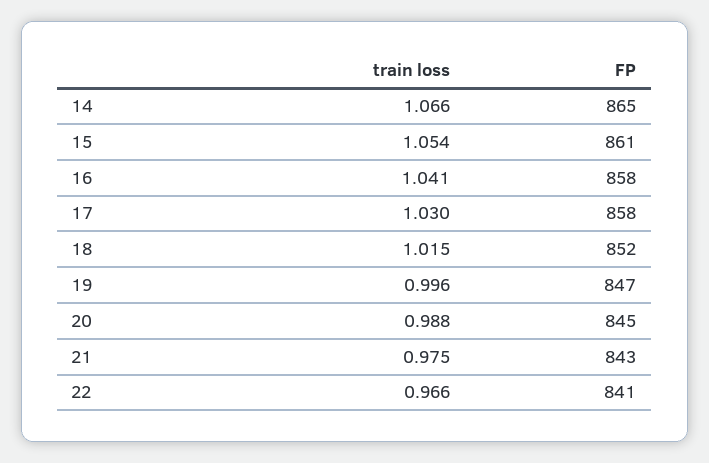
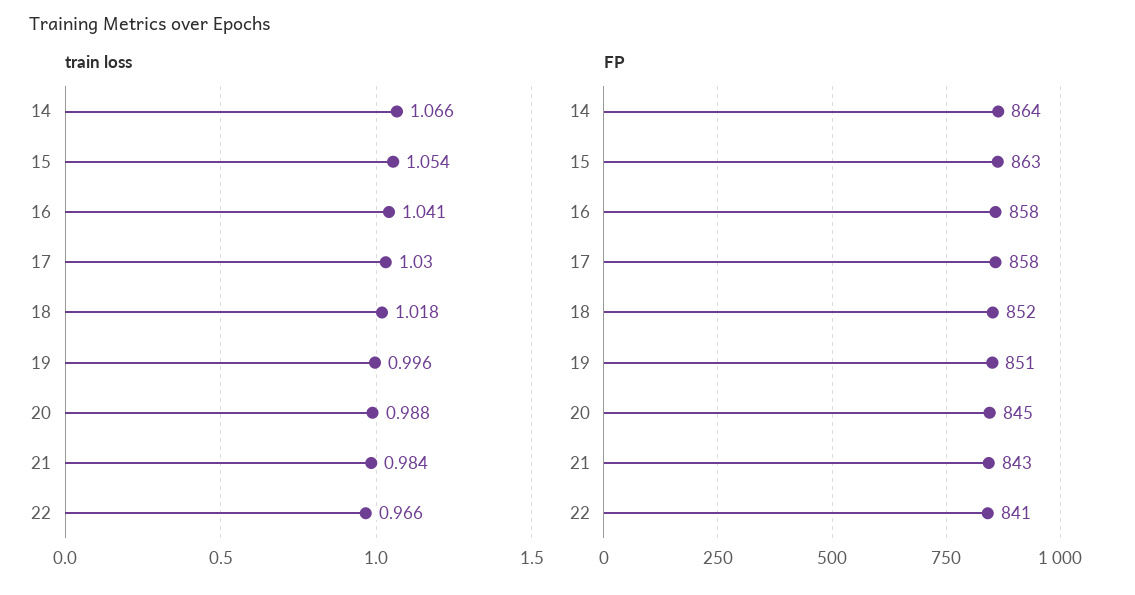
  {
    "train loss": {
      "14": 1.066,
      "15": 1.054,
      "16": 1.041,
      "17": 1.03,
-     "18": 1.015,
+     "18": 1.018,
      "19": 0.996,
      "20": 0.988,
-     "21": 0.975,
+     "21": 0.984,
      "22": 0.966
    },
    "FP": {
-     "14": 865,
+     "14": 864,
-     "15": 861,
+     "15": 863,
      "16": 858,
      "17": 858,
      "18": 852,
-     "19": 847,
+     "19": 851,
      "20": 845,
      "21": 843,
      "22": 841
    }
  }

